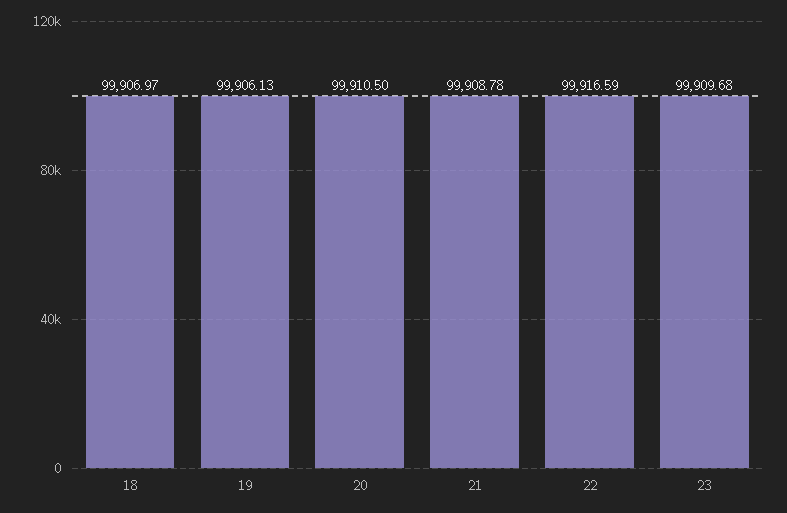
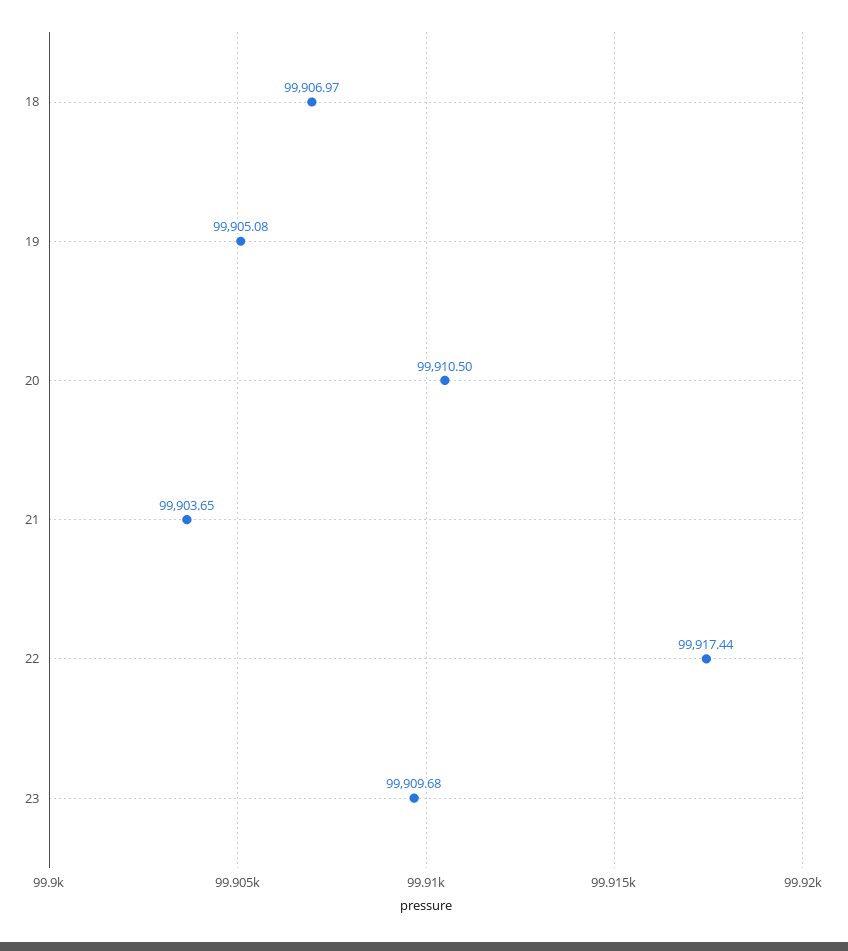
  {
    "18": 99906.97,
-   "19": 99906.13,
+   "19": 99905.08,
    "20": 99910.5,
-   "21": 99908.78,
+   "21": 99903.65,
-   "22": 99916.59,
+   "22": 99917.44,
    "23": 99909.68
  }

